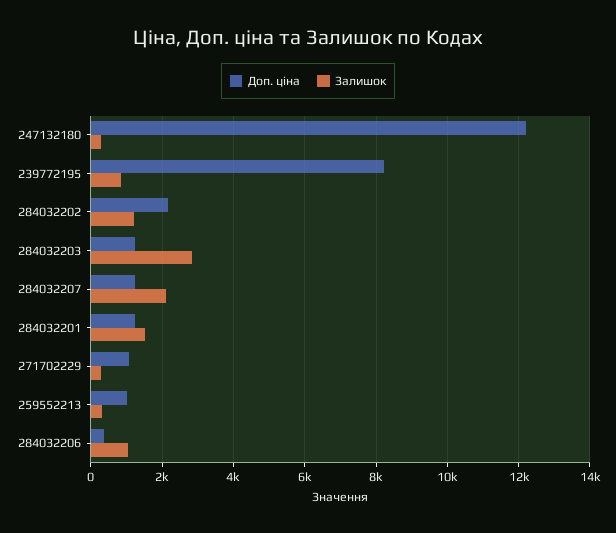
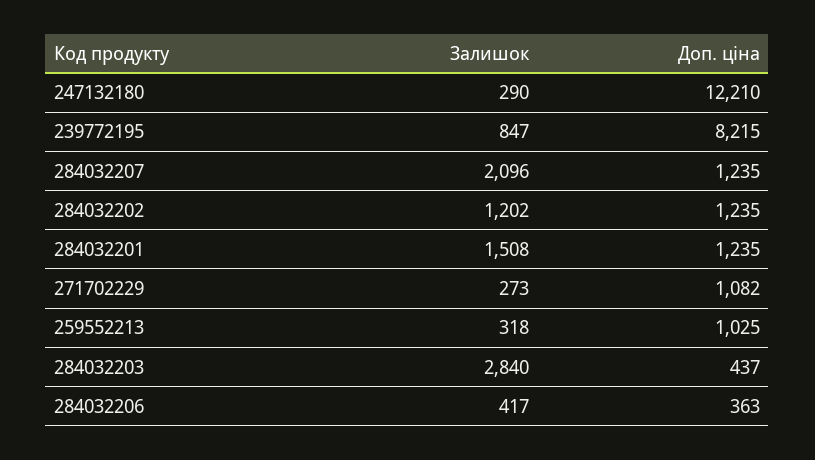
  {
    "Доп. ціна": {
      "247132180": 12210,
      "239772195": 8215,
-     "284032202": 2200,
+     "284032202": 1235,
-     "284032203": 1200,
+     "284032203": 437,
      "284032207": 1235,
      "284032201": 1235,
      "271702229": 1082,
      "259552213": 1025,
      "284032206": 363
    },
    "Залишок": {
      "247132180": 290,
      "239772195": 847,
      "284032202": 1202,
      "284032203": 2840,
      "284032207": 2096,
      "284032201": 1508,
      "271702229": 273,
      "259552213": 318,
-     "284032206": 1000
+     "284032206": 417
    }
  }

